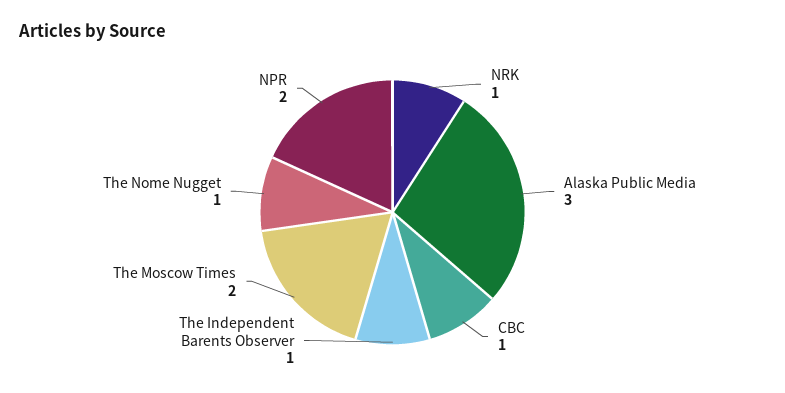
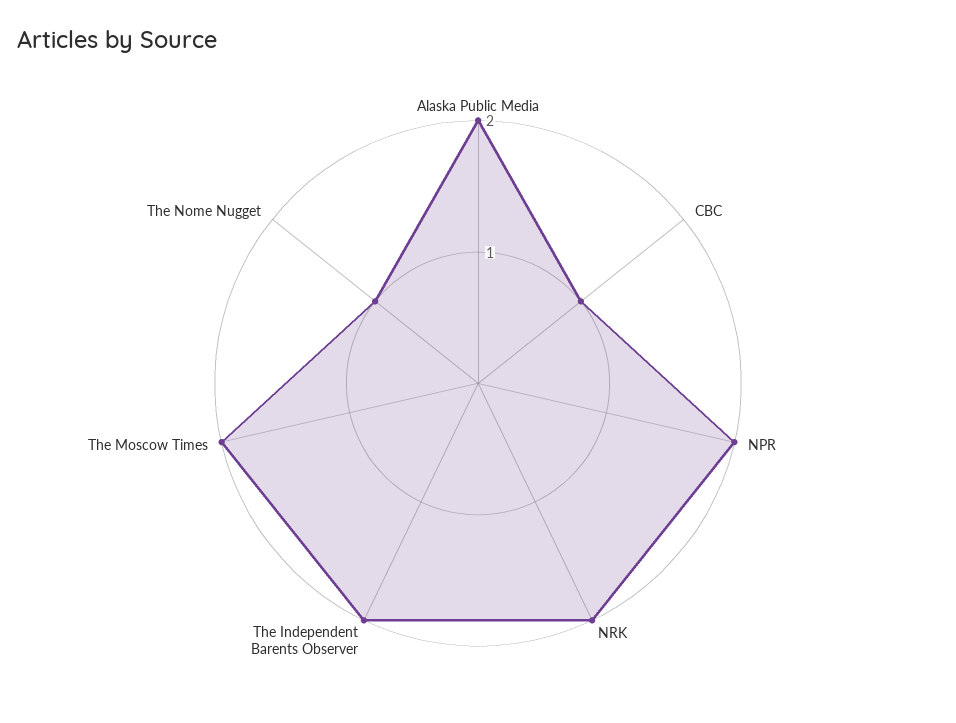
  {
-   "NRK": 1,
+   "NRK": 2,
-   "Alaska Public Media": 3,
+   "Alaska Public Media": 2,
    "CBC": 1,
-   "The Independent Barents Observer": 1,
+   "The Independent Barents Observer": 2,
    "The Moscow Times": 2,
    "The Nome Nugget": 1,
    "NPR": 2
  }

